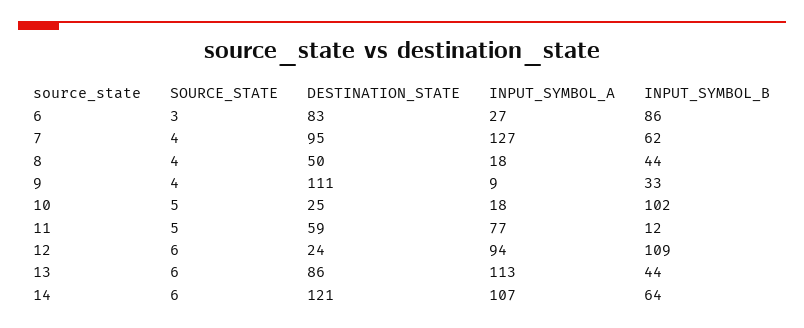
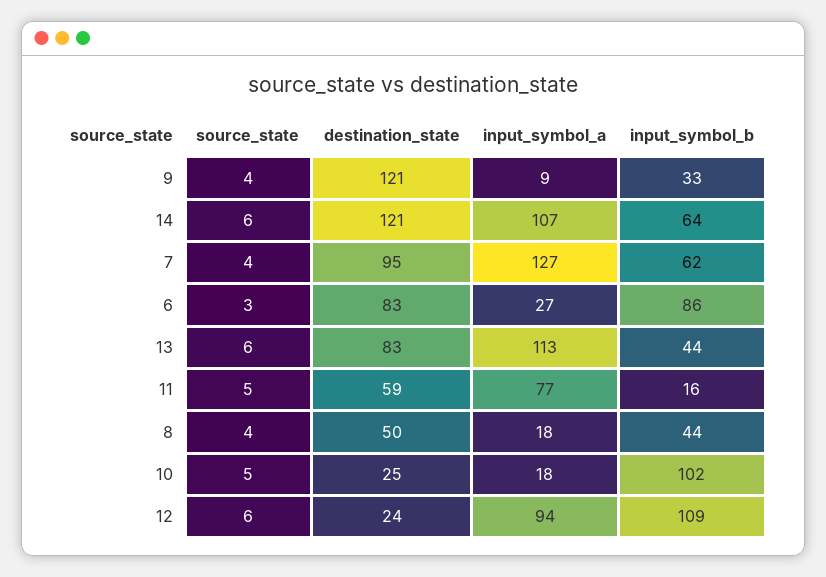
  {
    "SOURCE_STATE": {
      "6": 3,
      "7": 4,
      "8": 4,
      "9": 4,
      "10": 5,
      "11": 5,
      "12": 6,
      "13": 6,
      "14": 6
    },
    "DESTINATION_STATE": {
      "6": 83,
      "7": 95,
      "8": 50,
-     "9": 111,
+     "9": 121,
      "10": 25,
      "11": 59,
      "12": 24,
-     "13": 86,
+     "13": 83,
      "14": 121
    },
    "INPUT_SYMBOL_A": {
      "6": 27,
      "7": 127,
      "8": 18,
      "9": 9,
      "10": 18,
      "11": 77,
      "12": 94,
      "13": 113,
      "14": 107
    },
    "INPUT_SYMBOL_B": {
      "6": 86,
      "7": 62,
      "8": 44,
      "9": 33,
      "10": 102,
-     "11": 12,
+     "11": 16,
      "12": 109,
      "13": 44,
      "14": 64
    }
  }

